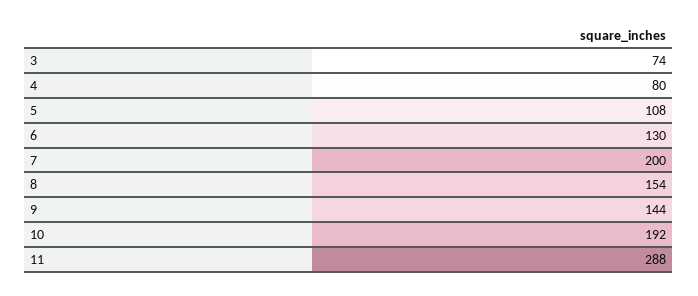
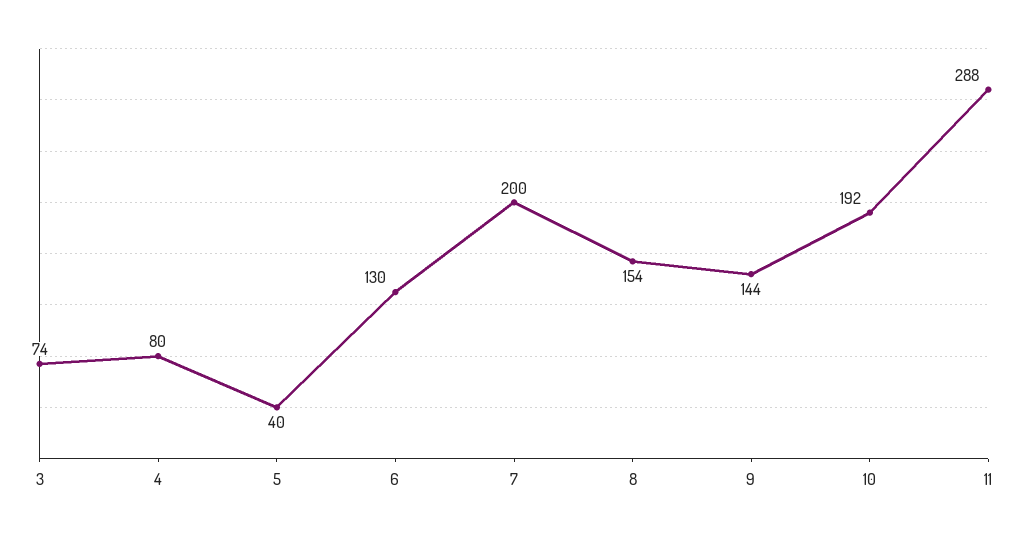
  {
    "3": 74,
    "4": 80,
-   "5": 108,
+   "5": 40,
    "6": 130,
    "7": 200,
    "8": 154,
    "9": 144,
    "10": 192,
    "11": 288
  }

